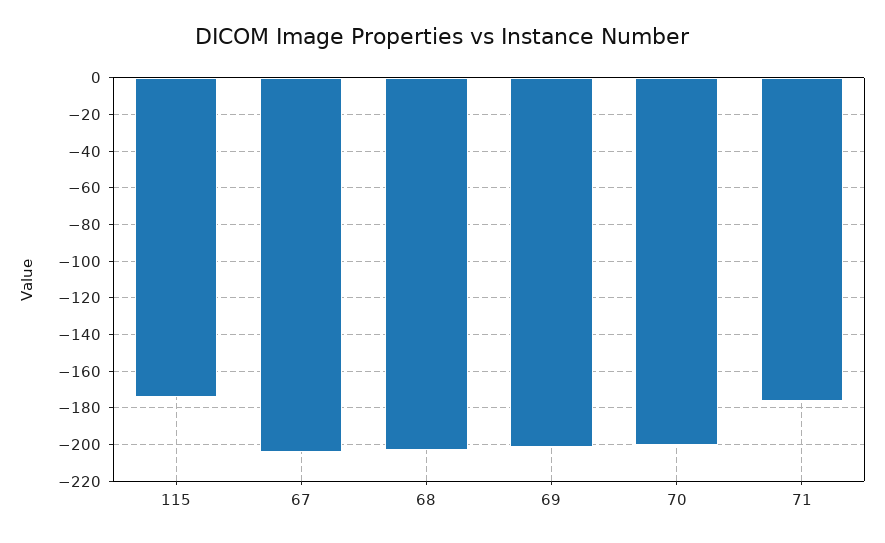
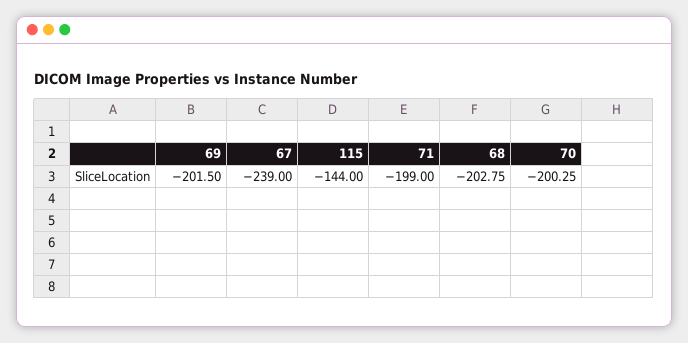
  {
-   "115": -175,
+   "115": -144,
-   "67": -205,
+   "67": -239,
    "68": -202.75,
    "69": -201.5,
    "70": -200.25,
-   "71": -175
+   "71": -199
  }

